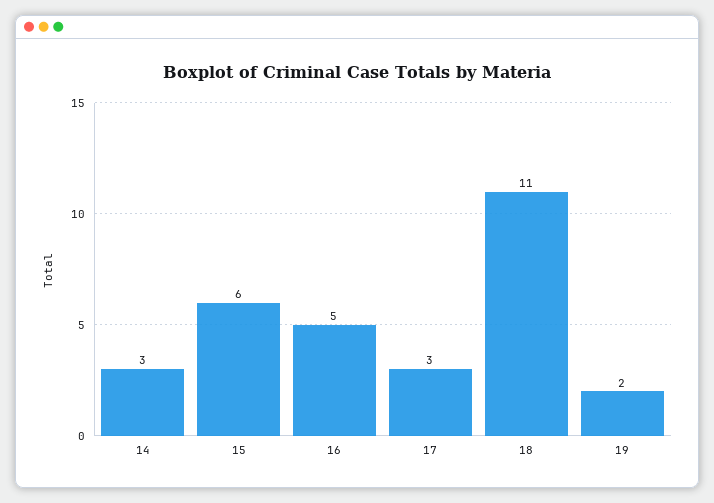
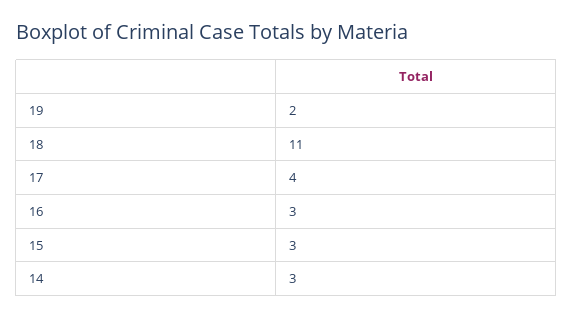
  {
    "14": 3,
-   "15": 6,
+   "15": 3,
-   "16": 5,
+   "16": 3,
-   "17": 3,
+   "17": 4,
    "18": 11,
    "19": 2
  }

